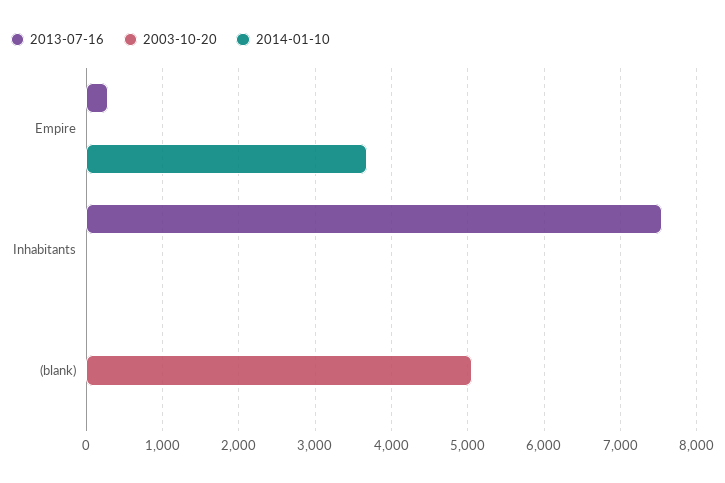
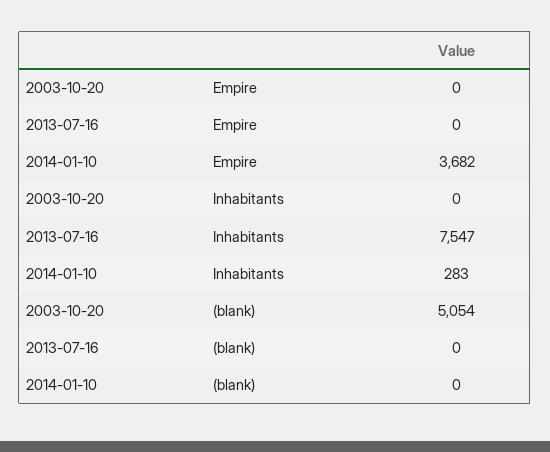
  {
    "2013-07-16": {
-     "Empire": 300,
+     "Empire": 0,
      "Inhabitants": 7547,
      "(blank)": 0
    },
    "2003-10-20": {
      "Empire": 0,
      "Inhabitants": 0,
      "(blank)": 5054
    },
    "2014-01-10": {
      "Empire": 3682,
-     "Inhabitants": 0,
+     "Inhabitants": 283,
      "(blank)": 0
    }
  }

